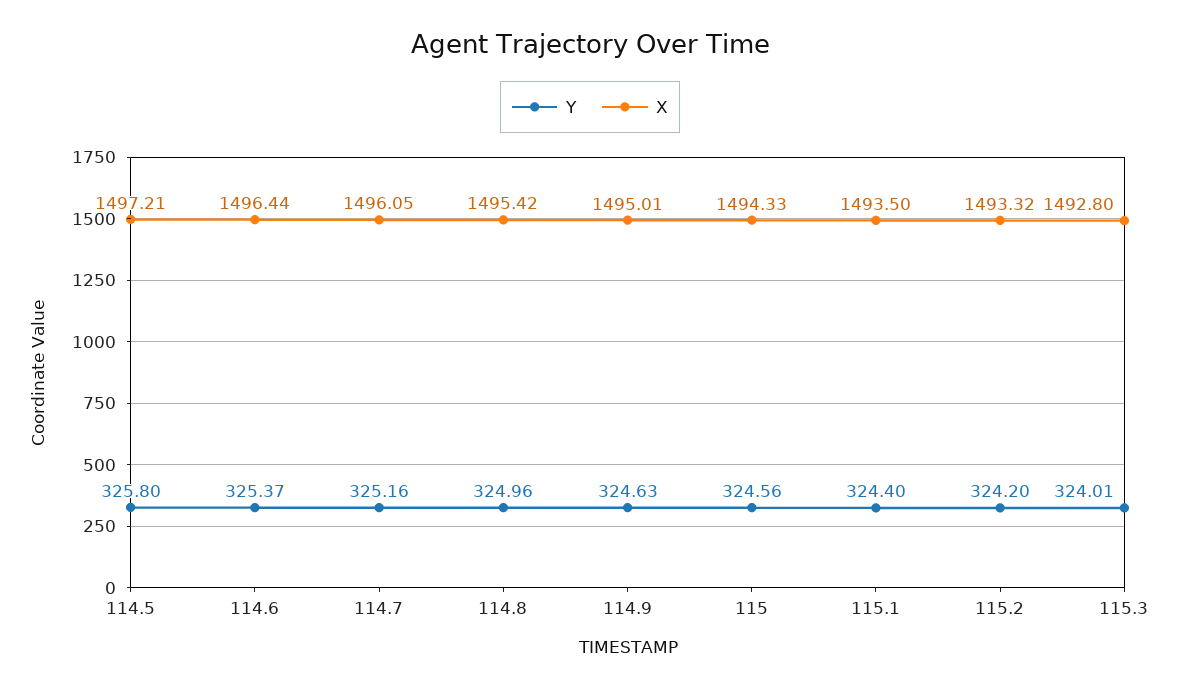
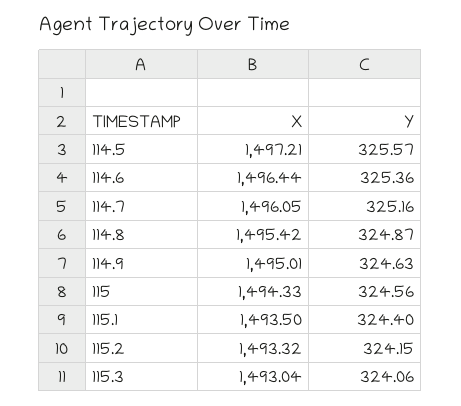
  {
    "Y": {
-     "114.5": 325.8,
+     "114.5": 325.57,
-     "114.6": 325.37,
+     "114.6": 325.36,
      "114.7": 325.16,
-     "114.8": 324.96,
+     "114.8": 324.87,
      "114.9": 324.63,
      "115": 324.56,
      "115.1": 324.4,
-     "115.2": 324.2,
+     "115.2": 324.15,
-     "115.3": 324.01
+     "115.3": 324.06
    },
    "X": {
      "114.5": 1497.21,
      "114.6": 1496.44,
      "114.7": 1496.05,
      "114.8": 1495.42,
      "114.9": 1495.01,
      "115": 1494.33,
      "115.1": 1493.5,
      "115.2": 1493.32,
-     "115.3": 1492.8
+     "115.3": 1493.04
    }
  }

